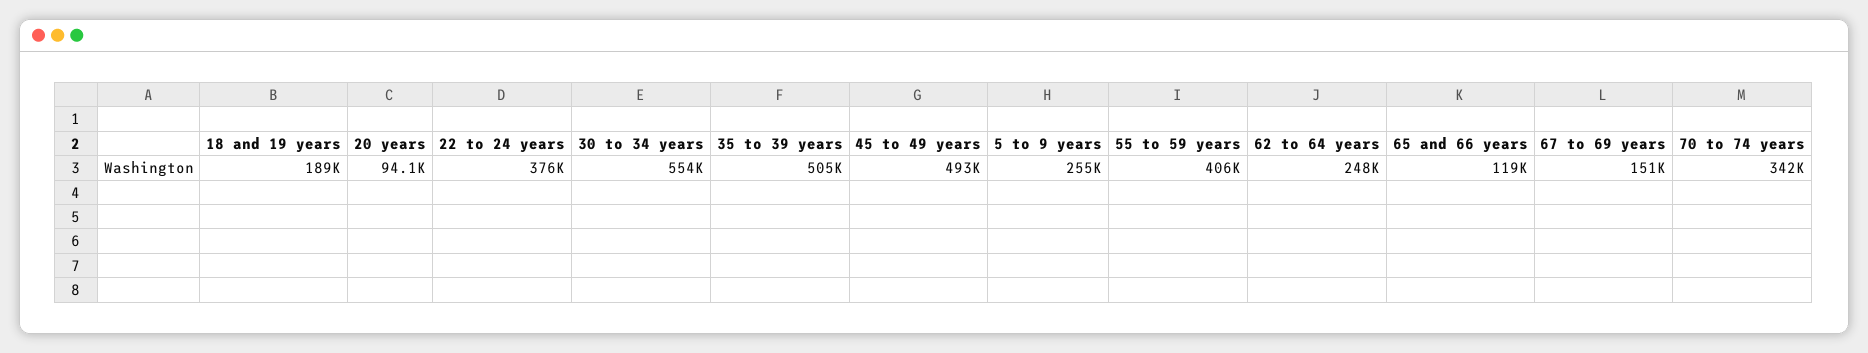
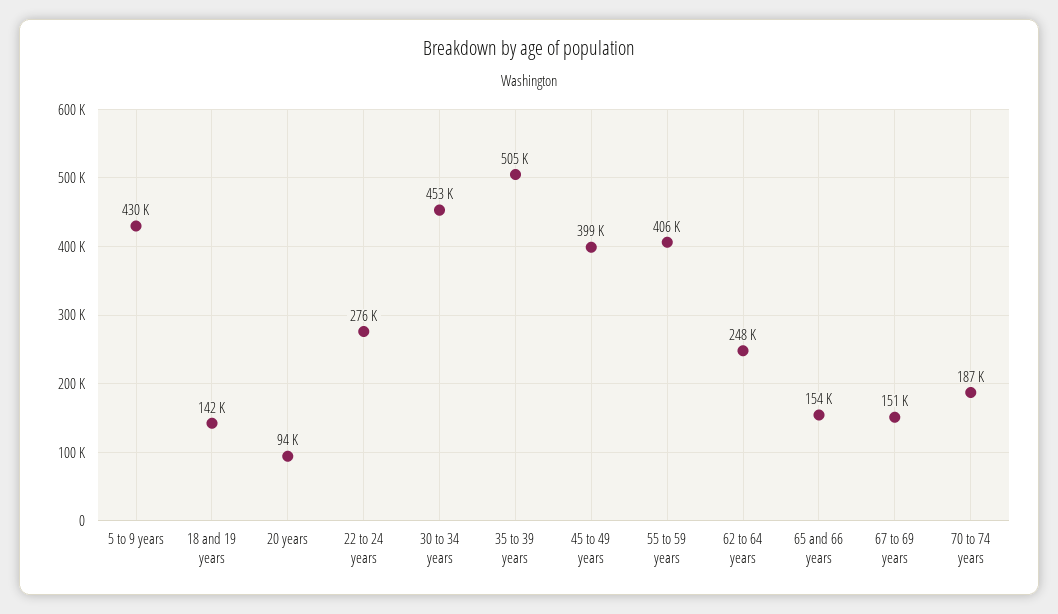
  {
-   "18 and 19 years": 189000,
+   "18 and 19 years": 142000,
    "20 years": 94100,
-   "22 to 24 years": 376000,
+   "22 to 24 years": 276000,
-   "30 to 34 years": 554000,
+   "30 to 34 years": 453000,
    "35 to 39 years": 505000,
-   "45 to 49 years": 493000,
+   "45 to 49 years": 399000,
-   "5 to 9 years": 255000,
+   "5 to 9 years": 430000,
    "55 to 59 years": 406000,
    "62 to 64 years": 248000,
-   "65 and 66 years": 119000,
+   "65 and 66 years": 154000,
    "67 to 69 years": 151000,
-   "70 to 74 years": 342000
+   "70 to 74 years": 187000
  }

